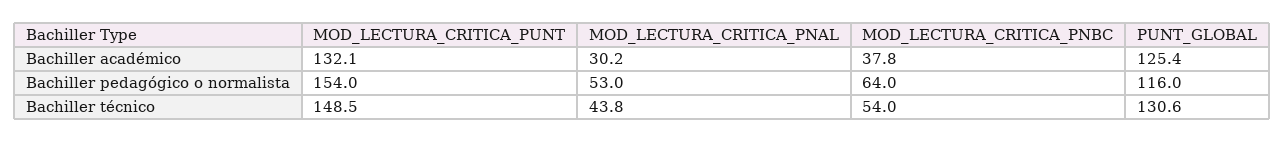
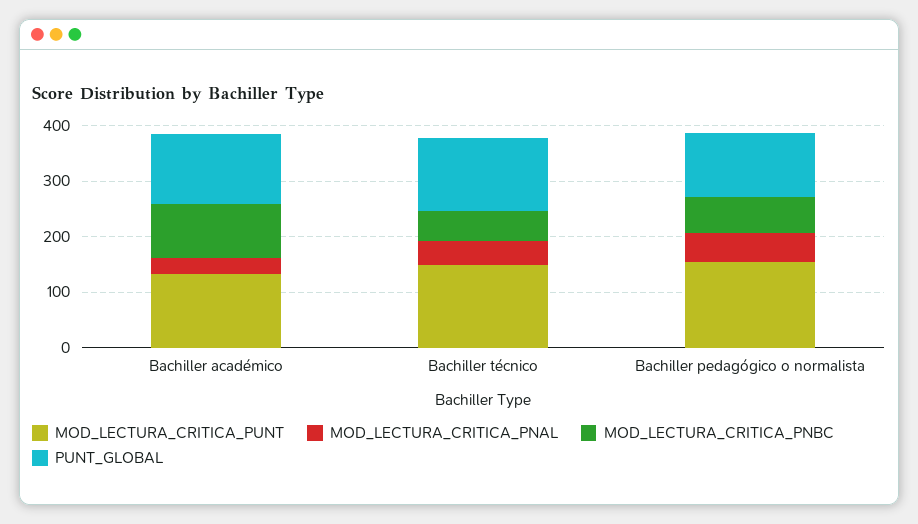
  {
    "MOD_LECTURA_CRITICA_PUNT": {
      "Bachiller académico": 132.1,
      "Bachiller pedagógico o normalista": 154,
      "Bachiller técnico": 148.5
    },
    "MOD_LECTURA_CRITICA_PNAL": {
      "Bachiller académico": 30.2,
      "Bachiller pedagógico o normalista": 53,
      "Bachiller técnico": 43.8
    },
    "MOD_LECTURA_CRITICA_PNBC": {
-     "Bachiller académico": 37.8,
+     "Bachiller académico": 100,
      "Bachiller pedagógico o normalista": 64,
      "Bachiller técnico": 54
    },
    "PUNT_GLOBAL": {
      "Bachiller académico": 125.4,
      "Bachiller pedagógico o normalista": 116,
      "Bachiller técnico": 130.6
    }
  }

